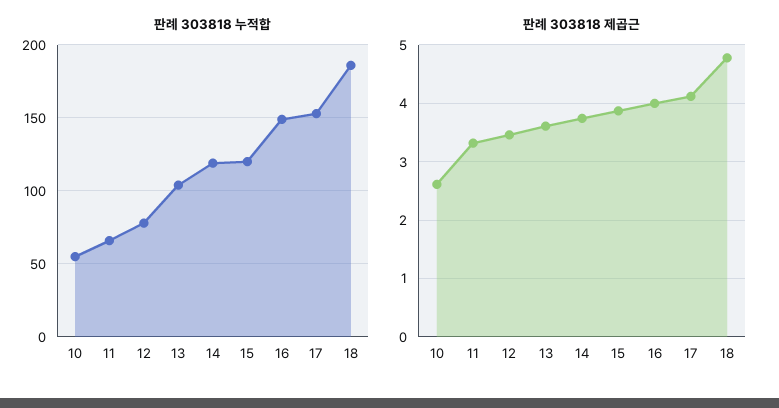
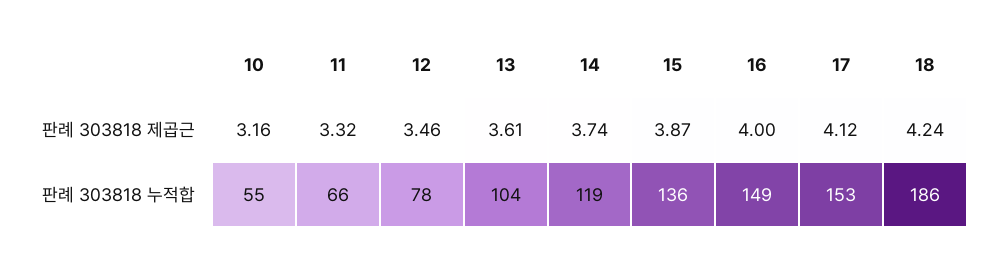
  {
    "판례 303818 누적합": {
      "10": 55,
      "11": 66,
      "12": 78,
      "13": 104,
      "14": 119,
-     "15": 120,
+     "15": 136,
      "16": 149,
      "17": 153,
      "18": 186
    },
    "판례 303818 제곱근": {
-     "10": 2.6,
+     "10": 3.16,
      "11": 3.32,
      "12": 3.46,
      "13": 3.61,
      "14": 3.74,
      "15": 3.87,
      "16": 4,
      "17": 4.12,
-     "18": 4.8
+     "18": 4.24
    }
  }

